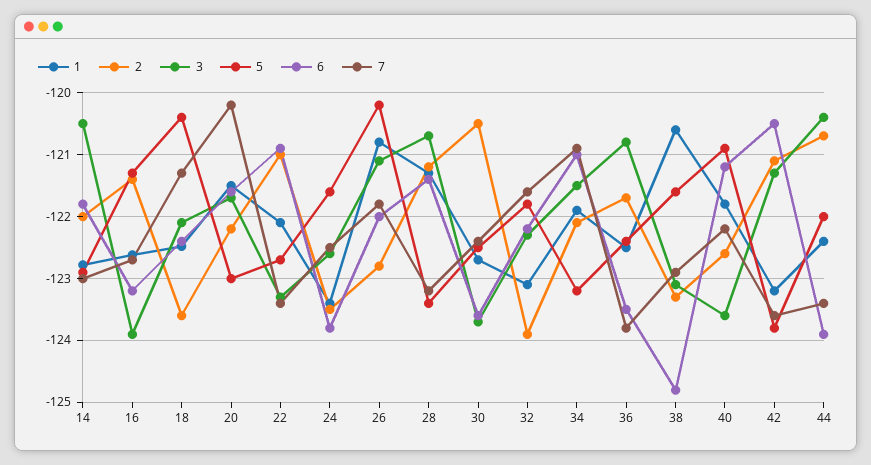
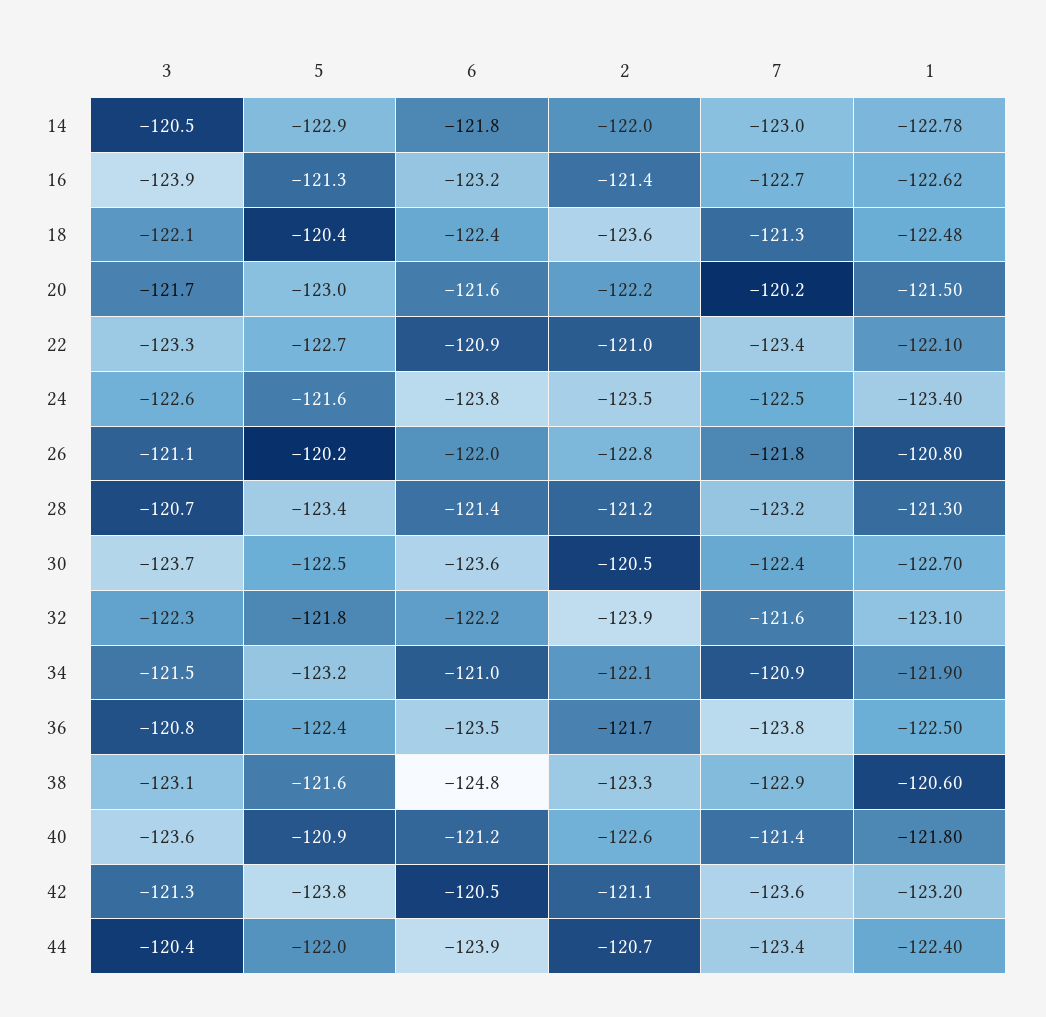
  {
    "1": {
      "14": -122.78,
      "16": -122.62,
      "18": -122.48,
      "20": -121.5,
      "22": -122.1,
      "24": -123.4,
      "26": -120.8,
      "28": -121.3,
      "30": -122.7,
      "32": -123.1,
      "34": -121.9,
      "36": -122.5,
      "38": -120.6,
      "40": -121.8,
      "42": -123.2,
      "44": -122.4
    },
    "2": {
      "14": -122,
      "16": -121.4,
      "18": -123.6,
      "20": -122.2,
      "22": -121,
      "24": -123.5,
      "26": -122.8,
      "28": -121.2,
      "30": -120.5,
      "32": -123.9,
      "34": -122.1,
      "36": -121.7,
      "38": -123.3,
      "40": -122.6,
      "42": -121.1,
      "44": -120.7
    },
    "3": {
      "14": -120.5,
      "16": -123.9,
      "18": -122.1,
      "20": -121.7,
      "22": -123.3,
      "24": -122.6,
      "26": -121.1,
      "28": -120.7,
      "30": -123.7,
      "32": -122.3,
      "34": -121.5,
      "36": -120.8,
      "38": -123.1,
      "40": -123.6,
      "42": -121.3,
      "44": -120.4
    },
    "5": {
      "14": -122.9,
      "16": -121.3,
      "18": -120.4,
      "20": -123,
      "22": -122.7,
      "24": -121.6,
      "26": -120.2,
      "28": -123.4,
      "30": -122.5,
      "32": -121.8,
      "34": -123.2,
      "36": -122.4,
      "38": -121.6,
      "40": -120.9,
      "42": -123.8,
      "44": -122
    },
    "6": {
      "14": -121.8,
      "16": -123.2,
      "18": -122.4,
      "20": -121.6,
      "22": -120.9,
      "24": -123.8,
      "26": -122,
      "28": -121.4,
      "30": -123.6,
      "32": -122.2,
      "34": -121,
      "36": -123.5,
      "38": -124.8,
      "40": -121.2,
      "42": -120.5,
      "44": -123.9
    },
    "7": {
      "14": -123,
      "16": -122.7,
      "18": -121.3,
      "20": -120.2,
      "22": -123.4,
      "24": -122.5,
      "26": -121.8,
      "28": -123.2,
      "30": -122.4,
      "32": -121.6,
      "34": -120.9,
      "36": -123.8,
      "38": -122.9,
-     "40": -122.2,
+     "40": -121.4,
      "42": -123.6,
      "44": -123.4
    }
  }

